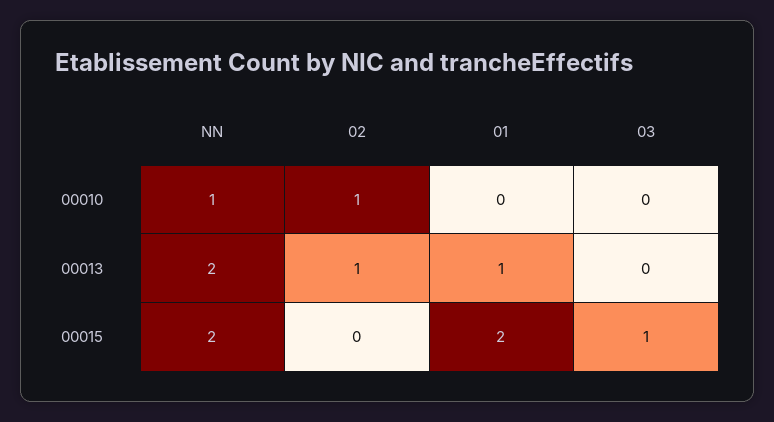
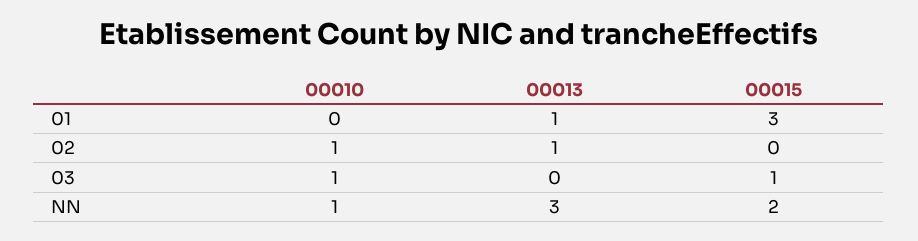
  {
    "NN": {
      "00010": 1,
-     "00013": 2,
+     "00013": 3,
      "00015": 2
    },
    "02": {
      "00010": 1,
      "00013": 1,
      "00015": 0
    },
    "01": {
      "00010": 0,
      "00013": 1,
-     "00015": 2
+     "00015": 3
    },
    "03": {
-     "00010": 0,
+     "00010": 1,
      "00013": 0,
      "00015": 1
    }
  }

